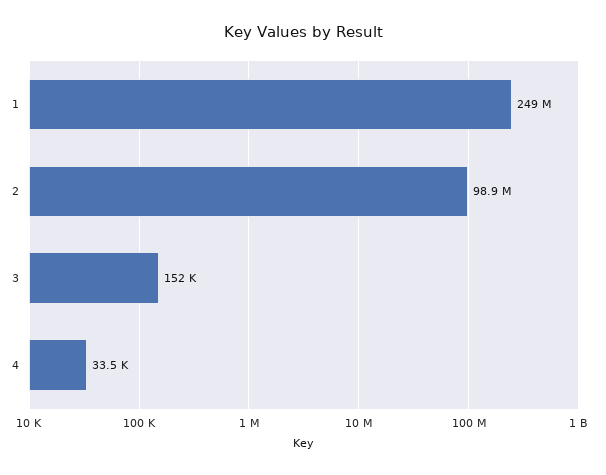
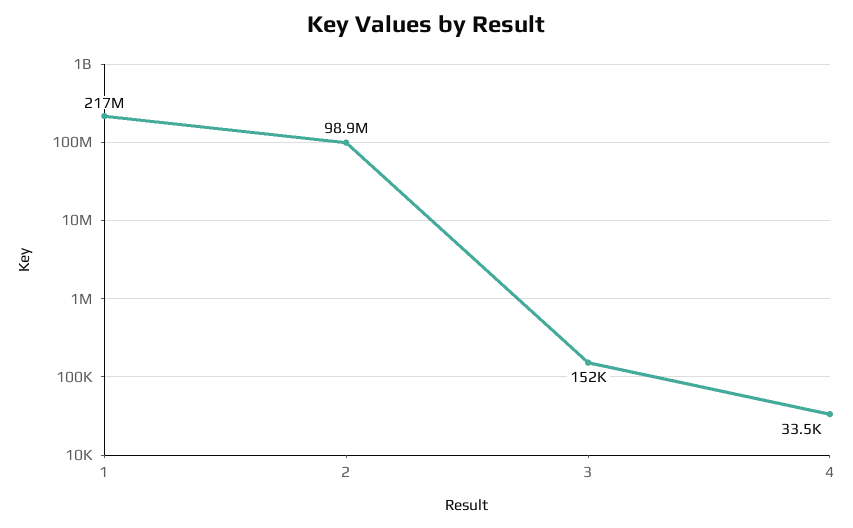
  {
-   "1": 249000000,
+   "1": 217000000,
    "2": 98900000,
    "3": 152000,
    "4": 33500
  }

